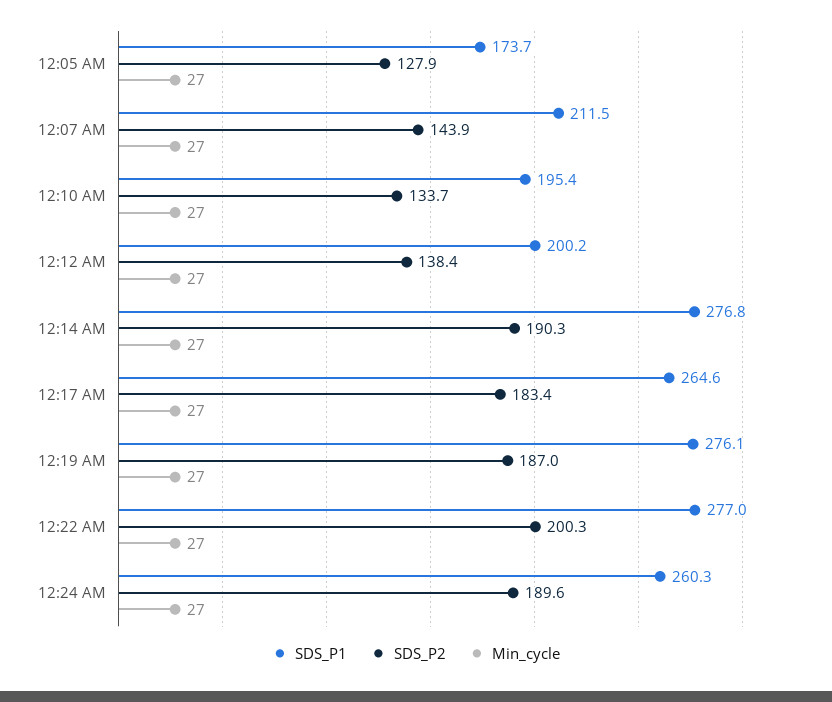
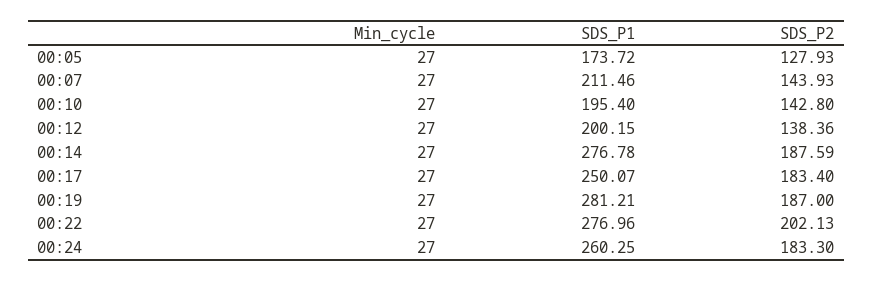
  {
    "SDS_P1": {
      "12:05 AM": 173.72,
      "12:07 AM": 211.46,
      "12:10 AM": 195.4,
      "12:12 AM": 200.15,
      "12:14 AM": 276.78,
-     "12:17 AM": 264.6,
+     "12:17 AM": 250.07,
-     "12:19 AM": 276.1,
+     "12:19 AM": 281.21,
      "12:22 AM": 276.96,
      "12:24 AM": 260.25
    },
    "SDS_P2": {
      "12:05 AM": 127.93,
      "12:07 AM": 143.93,
-     "12:10 AM": 133.7,
+     "12:10 AM": 142.8,
      "12:12 AM": 138.36,
-     "12:14 AM": 190.3,
+     "12:14 AM": 187.59,
      "12:17 AM": 183.4,
      "12:19 AM": 187,
-     "12:22 AM": 200.3,
+     "12:22 AM": 202.13,
-     "12:24 AM": 189.6
+     "12:24 AM": 183.3
    },
    "Min_cycle": {
      "12:05 AM": 27,
      "12:07 AM": 27,
      "12:10 AM": 27,
      "12:12 AM": 27,
      "12:14 AM": 27,
      "12:17 AM": 27,
      "12:19 AM": 27,
      "12:22 AM": 27,
      "12:24 AM": 27
    }
  }

